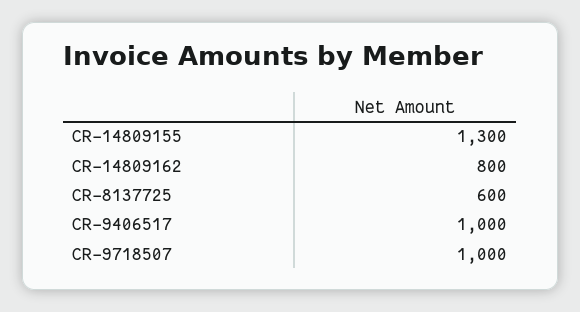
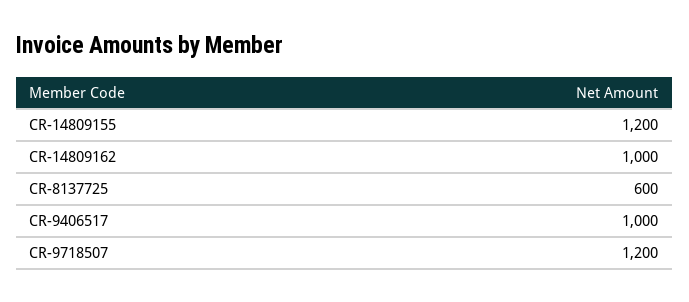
  {
-   "CR-14809155": 1300,
+   "CR-14809155": 1200,
-   "CR-14809162": 800,
+   "CR-14809162": 1000,
    "CR-8137725": 600,
    "CR-9406517": 1000,
-   "CR-9718507": 1000
+   "CR-9718507": 1200
  }

